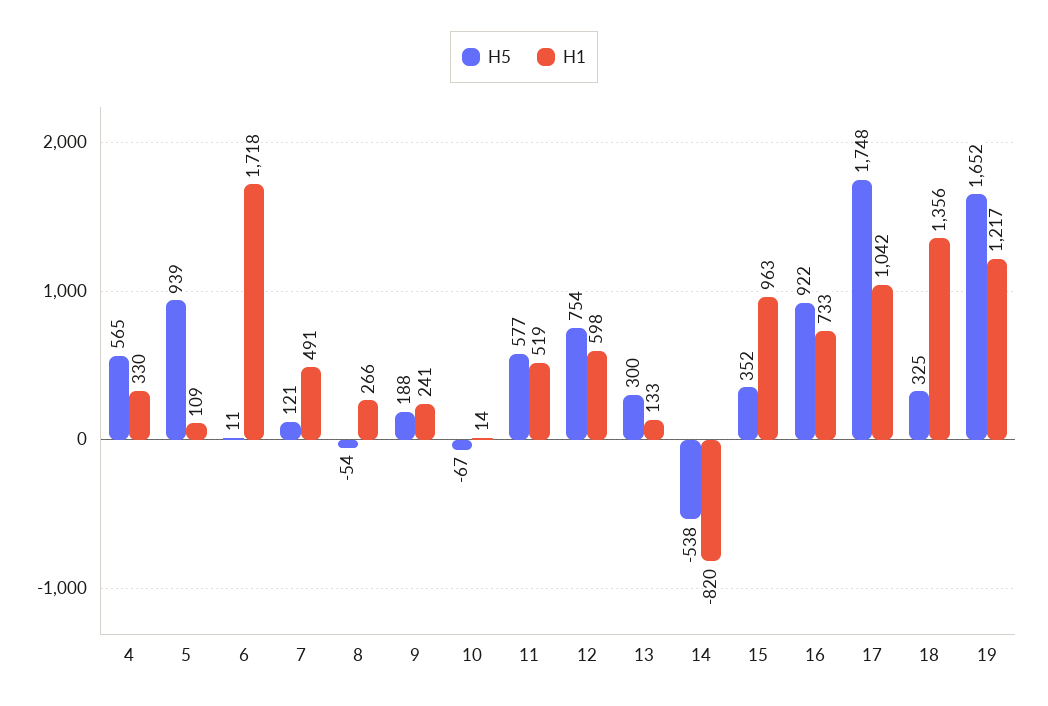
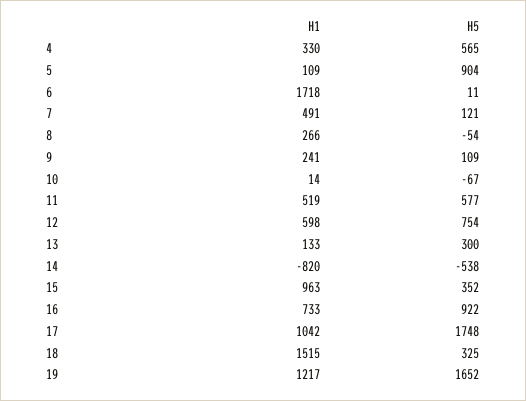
  {
    "H5": {
      "4": 565,
-     "5": 939,
+     "5": 904,
      "6": 11,
      "7": 121,
      "8": -54,
-     "9": 188,
+     "9": 109,
      "10": -67,
      "11": 577,
      "12": 754,
      "13": 300,
      "14": -538,
      "15": 352,
      "16": 922,
      "17": 1748,
      "18": 325,
      "19": 1652
    },
    "H1": {
      "4": 330,
      "5": 109,
      "6": 1718,
      "7": 491,
      "8": 266,
      "9": 241,
      "10": 14,
      "11": 519,
      "12": 598,
      "13": 133,
      "14": -820,
      "15": 963,
      "16": 733,
      "17": 1042,
-     "18": 1356,
+     "18": 1515,
      "19": 1217
    }
  }

